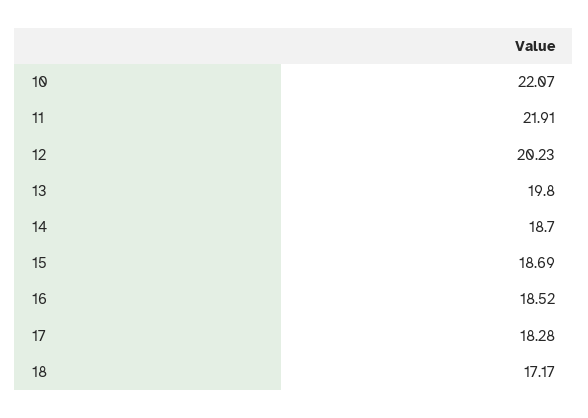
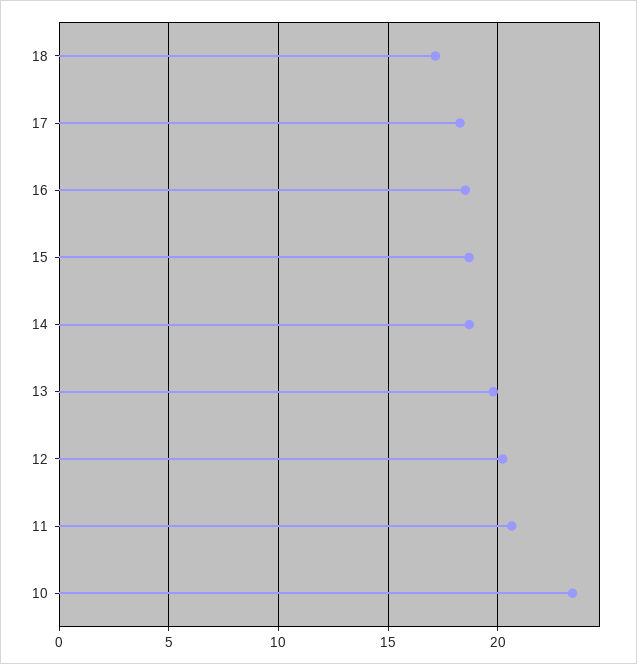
  {
-   "10": 22.07,
+   "10": 23.5,
-   "11": 21.91,
+   "11": 20.5,
    "12": 20.23,
    "13": 19.8,
    "14": 18.7,
    "15": 18.69,
    "16": 18.52,
    "17": 18.28,
    "18": 17.17
  }

